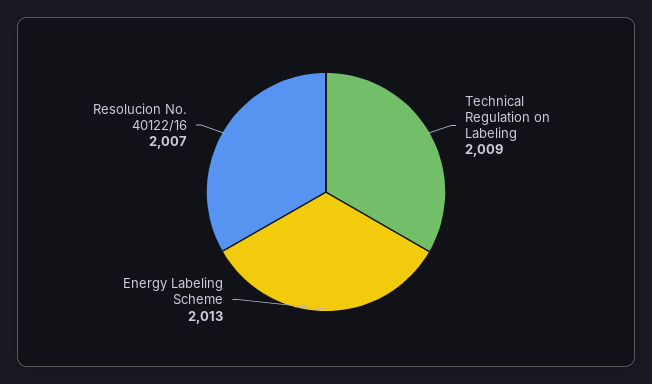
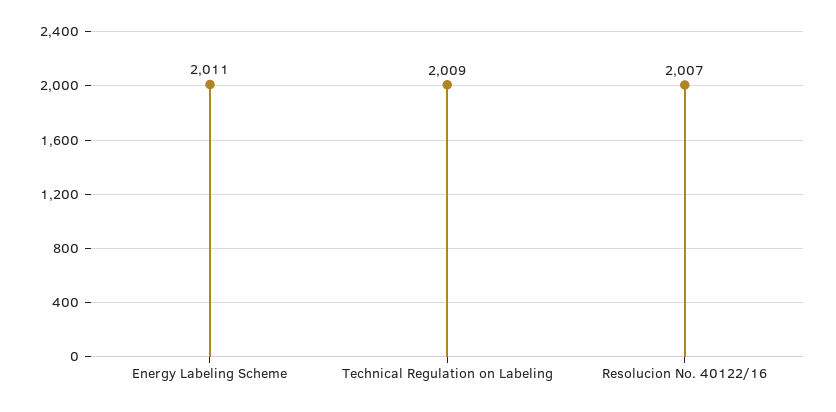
  {
    "Technical Regulation on Labeling": 2009,
-   "Energy Labeling Scheme": 2013,
+   "Energy Labeling Scheme": 2011,
    "Resolucion No. 40122/16": 2007
  }

